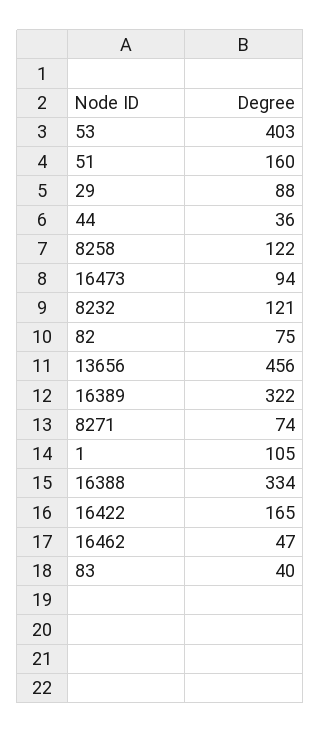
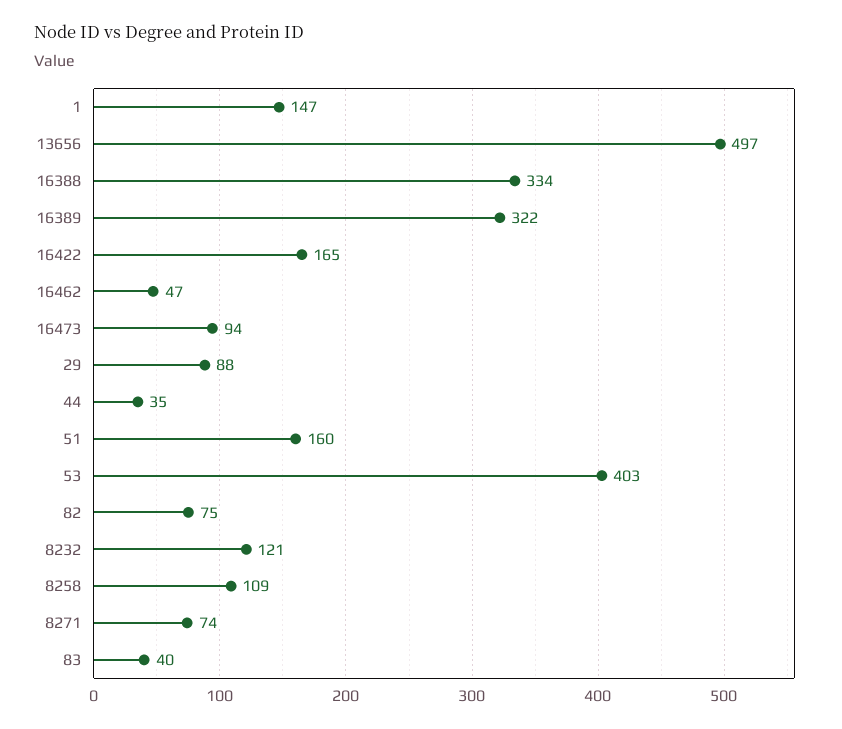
  {
    "53": 403,
    "51": 160,
    "29": 88,
-   "44": 36,
+   "44": 35,
-   "8258": 122,
+   "8258": 109,
    "16473": 94,
    "8232": 121,
    "82": 75,
-   "13656": 456,
+   "13656": 497,
    "16389": 322,
    "8271": 74,
-   "1": 105,
+   "1": 147,
    "16388": 334,
    "16422": 165,
    "16462": 47,
    "83": 40
  }

